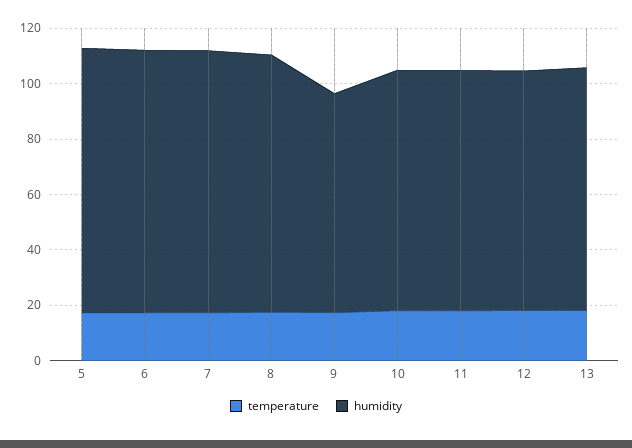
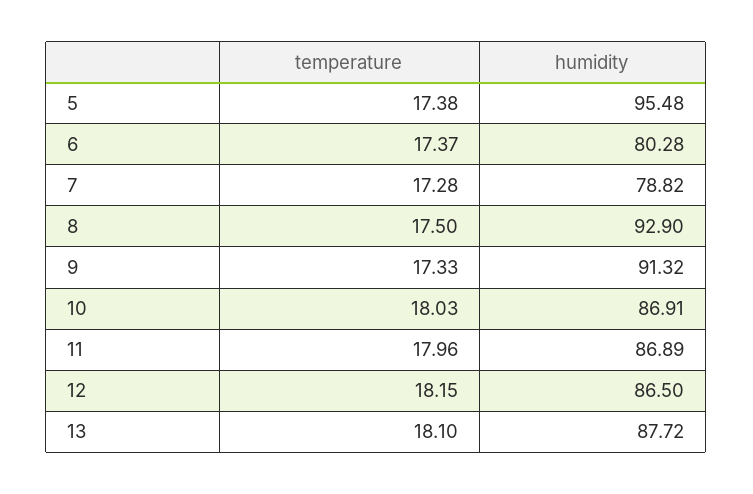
  {
    "temperature": {
      "5": 17.38,
      "6": 17.37,
      "7": 17.28,
      "8": 17.5,
      "9": 17.33,
      "10": 18.03,
      "11": 17.96,
      "12": 18.15,
      "13": 18.1
    },
    "humidity": {
      "5": 95.48,
-     "6": 95,
+     "6": 80.28,
-     "7": 95,
+     "7": 78.82,
      "8": 92.9,
-     "9": 80,
+     "9": 91.32,
      "10": 86.91,
      "11": 86.89,
      "12": 86.5,
      "13": 87.72
    }
  }

